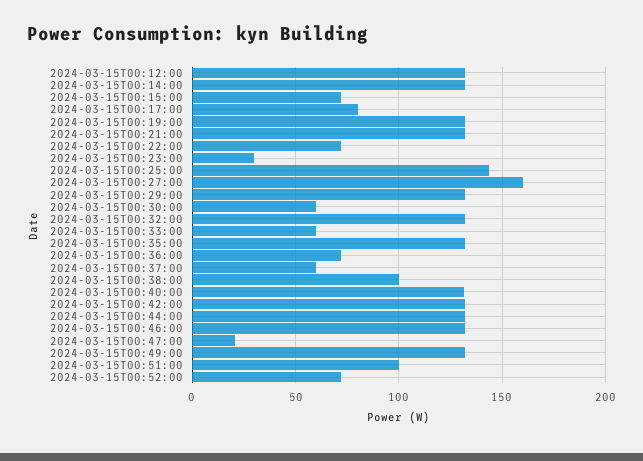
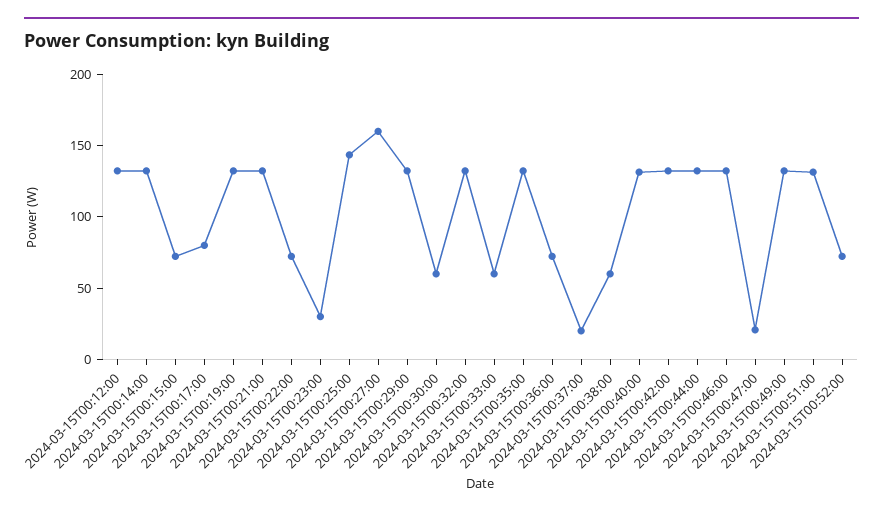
  {
    "2024-03-15T00:12:00": 130,
    "2024-03-15T00:14:00": 130,
    "2024-03-15T00:15:00": 70,
    "2024-03-15T00:17:00": 80,
    "2024-03-15T00:19:00": 130,
    "2024-03-15T00:21:00": 130,
    "2024-03-15T00:22:00": 70,
    "2024-03-15T00:23:00": 30,
    "2024-03-15T00:25:00": 145,
    "2024-03-15T00:27:00": 160,
    "2024-03-15T00:29:00": 130,
    "2024-03-15T00:30:00": 60,
    "2024-03-15T00:32:00": 130,
    "2024-03-15T00:33:00": 60,
    "2024-03-15T00:35:00": 130,
    "2024-03-15T00:36:00": 70,
-   "2024-03-15T00:37:00": 60,
+   "2024-03-15T00:37:00": 20,
-   "2024-03-15T00:38:00": 100,
+   "2024-03-15T00:38:00": 60,
    "2024-03-15T00:40:00": 130,
    "2024-03-15T00:42:00": 130,
    "2024-03-15T00:44:00": 130,
    "2024-03-15T00:46:00": 130,
    "2024-03-15T00:47:00": 20,
    "2024-03-15T00:49:00": 130,
-   "2024-03-15T00:51:00": 100,
+   "2024-03-15T00:51:00": 130,
    "2024-03-15T00:52:00": 70
  }

